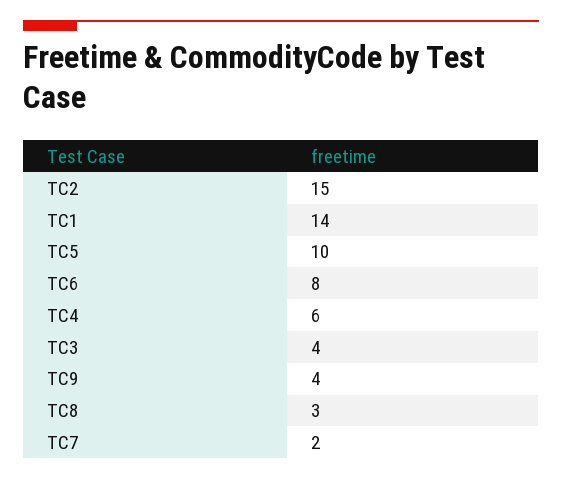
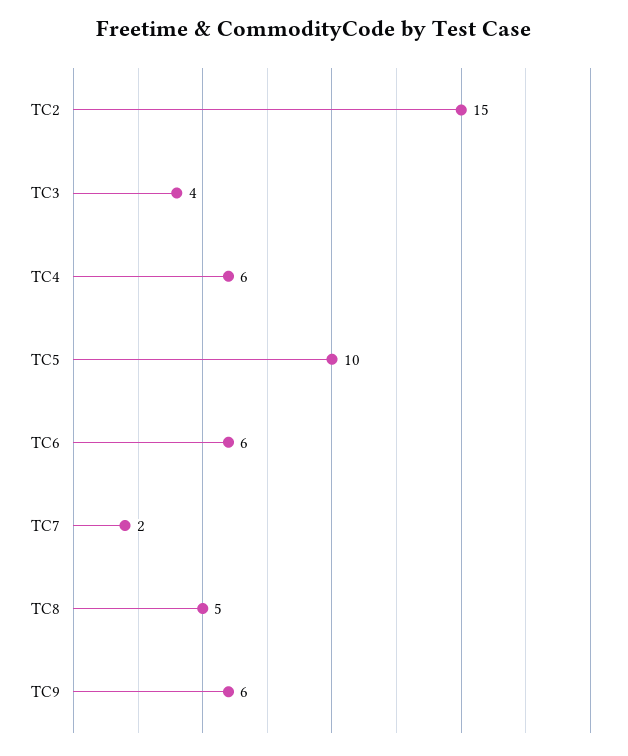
  {
    "TC2": 15,
-   "TC1": 14,
    "TC5": 10,
-   "TC6": 8,
+   "TC6": 6,
    "TC4": 6,
    "TC3": 4,
-   "TC9": 4,
+   "TC9": 6,
-   "TC8": 3,
+   "TC8": 5,
    "TC7": 2
  }

